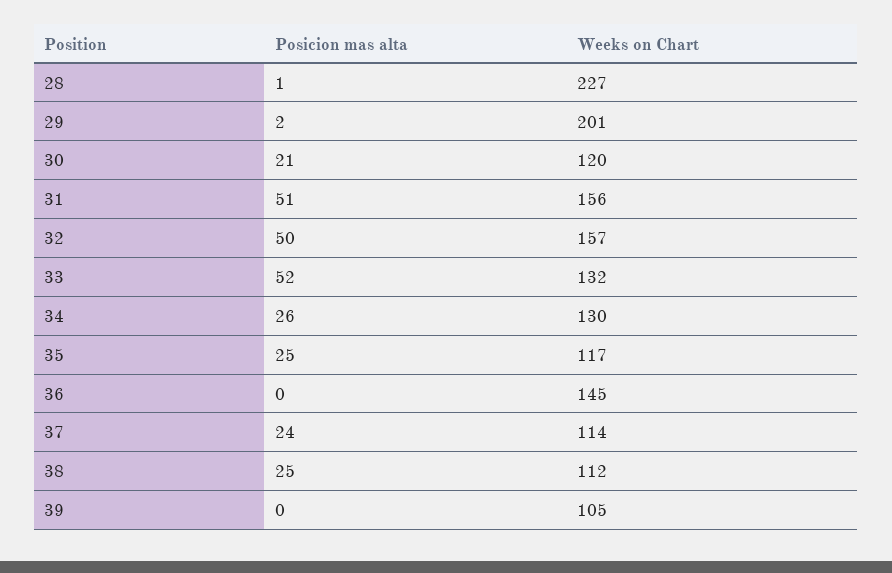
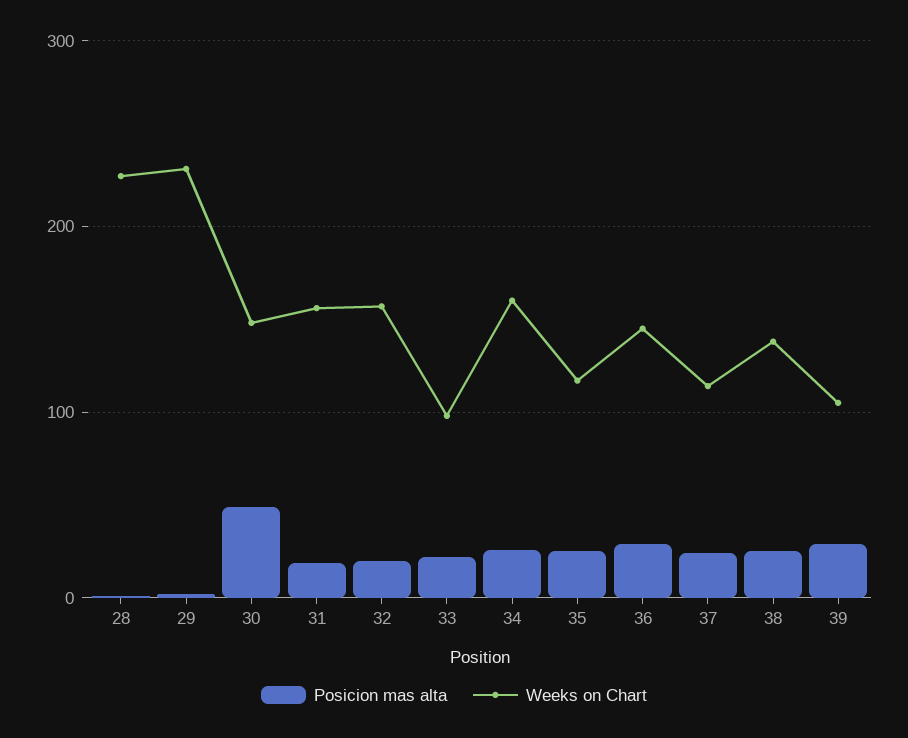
  {
    "Posicion mas alta": {
      "28": 1,
      "29": 2,
-     "30": 21,
+     "30": 50,
-     "31": 51,
+     "31": 20,
-     "32": 50,
+     "32": 20,
-     "33": 52,
+     "33": 20,
      "34": 26,
      "35": 25,
-     "36": 0,
+     "36": 30,
      "37": 24,
      "38": 25,
-     "39": 0
+     "39": 30
    },
    "Weeks on Chart": {
      "28": 227,
-     "29": 201,
+     "29": 230,
-     "30": 120,
+     "30": 150,
      "31": 156,
      "32": 157,
-     "33": 132,
+     "33": 100,
-     "34": 130,
+     "34": 160,
      "35": 117,
      "36": 145,
      "37": 114,
-     "38": 112,
+     "38": 140,
      "39": 105
    }
  }

